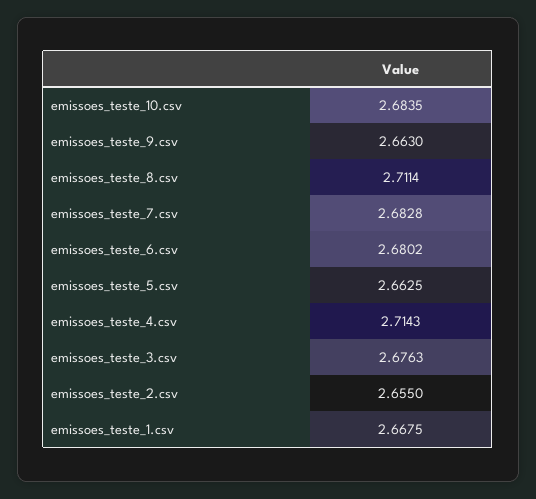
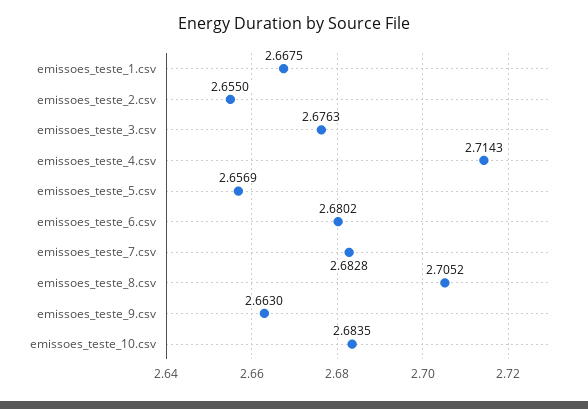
  {
    "emissoes_teste_10.csv": 2.6835,
    "emissoes_teste_9.csv": 2.663,
-   "emissoes_teste_8.csv": 2.7114,
+   "emissoes_teste_8.csv": 2.7052,
    "emissoes_teste_7.csv": 2.6828,
    "emissoes_teste_6.csv": 2.6802,
-   "emissoes_teste_5.csv": 2.6625,
+   "emissoes_teste_5.csv": 2.6569,
    "emissoes_teste_4.csv": 2.7143,
    "emissoes_teste_3.csv": 2.6763,
    "emissoes_teste_2.csv": 2.655,
    "emissoes_teste_1.csv": 2.6675
  }

